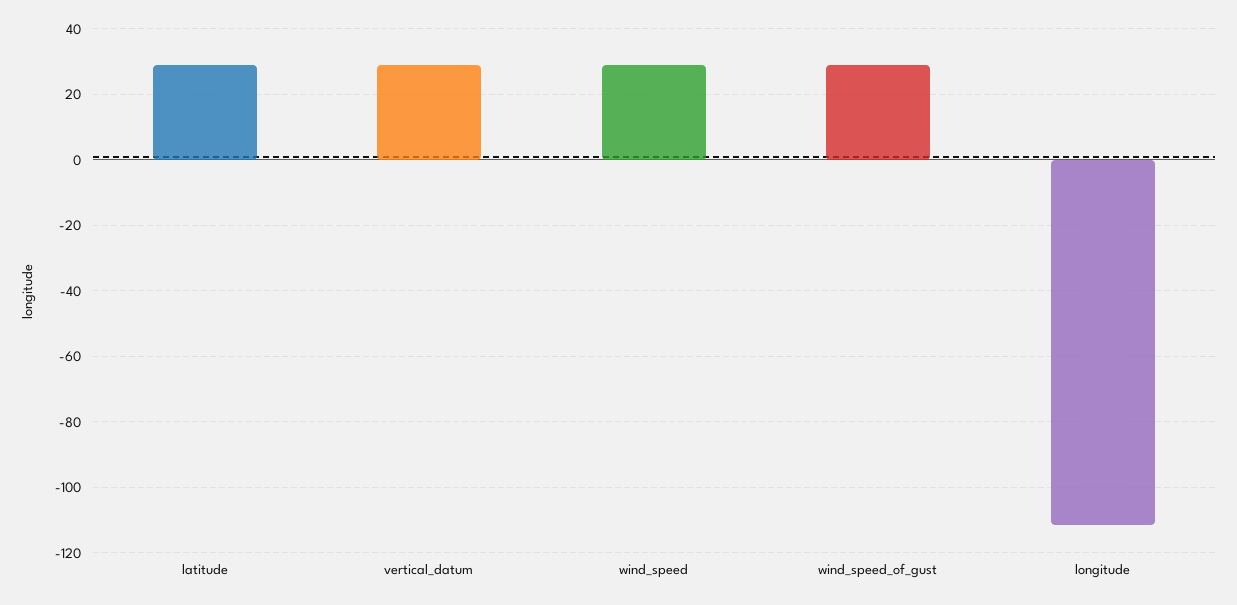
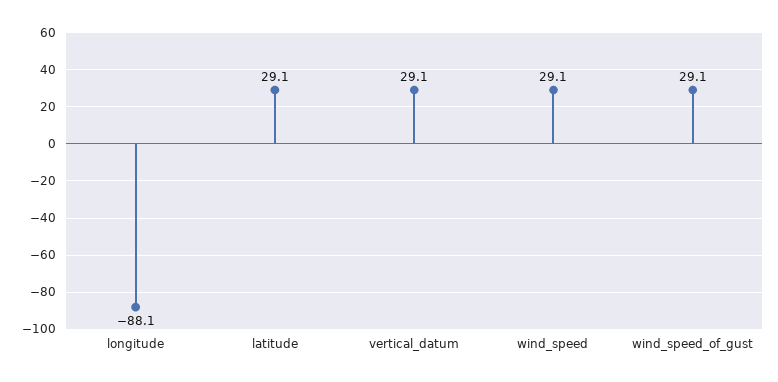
  {
    "latitude": 29.1,
    "vertical_datum": 29.1,
    "wind_speed": 29.1,
    "wind_speed_of_gust": 29.1,
-   "longitude": -112
+   "longitude": -88.1
  }

